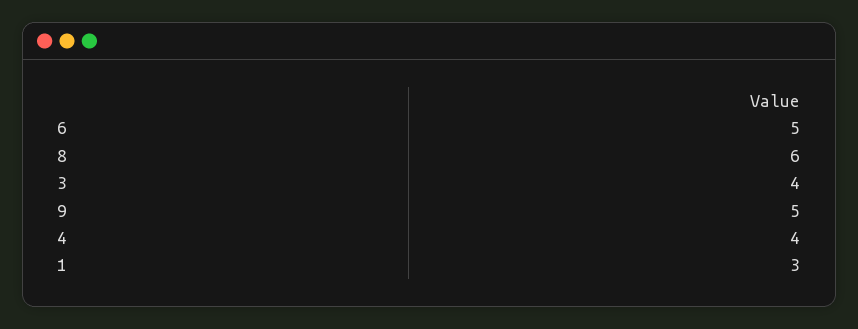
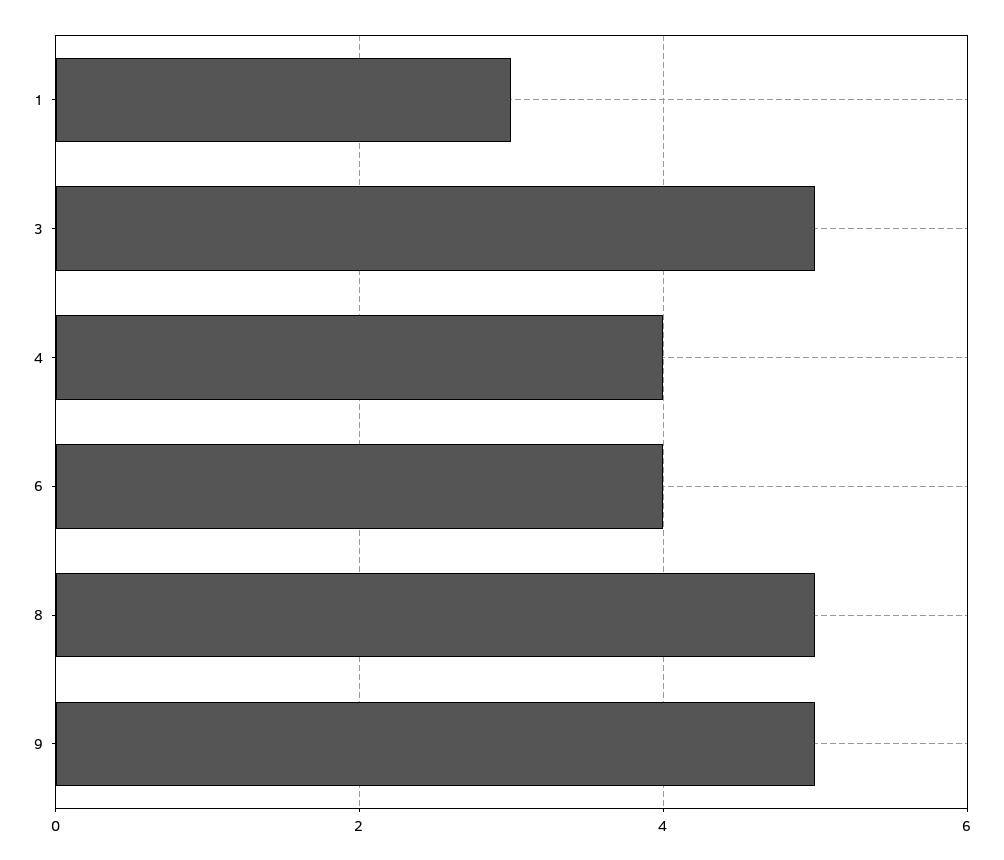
  {
-   "6": 5,
+   "6": 4,
-   "8": 6,
+   "8": 5,
-   "3": 4,
+   "3": 5,
    "9": 5,
    "4": 4,
    "1": 3
  }

